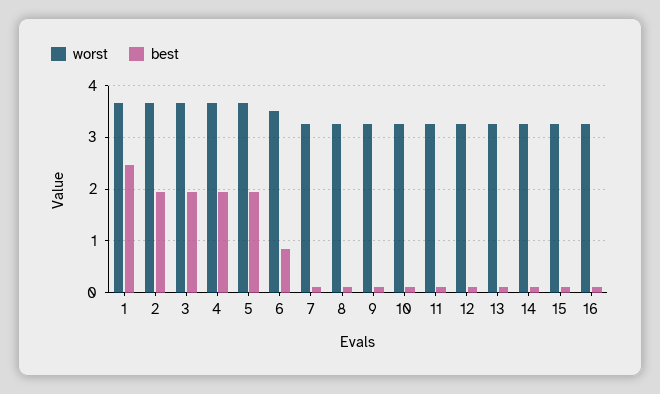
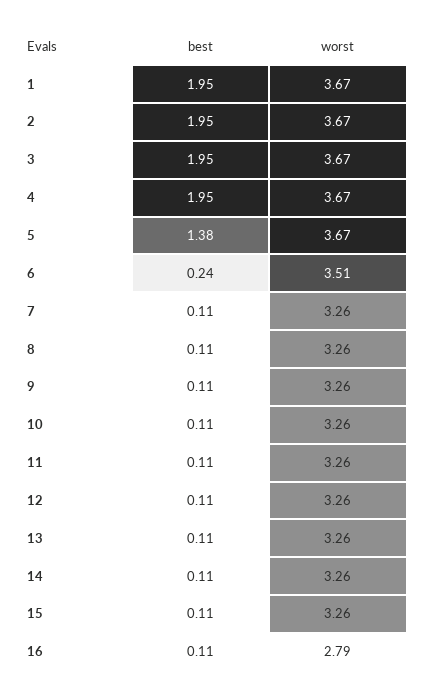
  {
    "worst": {
      "1": 3.67,
      "2": 3.67,
      "3": 3.67,
      "4": 3.67,
      "5": 3.67,
      "6": 3.51,
      "7": 3.26,
      "8": 3.26,
      "9": 3.26,
      "10": 3.26,
      "11": 3.26,
      "12": 3.26,
      "13": 3.26,
      "14": 3.26,
      "15": 3.26,
-     "16": 3.2
+     "16": 2.79
    },
    "best": {
-     "1": 2.4,
+     "1": 1.95,
      "2": 1.95,
      "3": 1.95,
      "4": 1.95,
-     "5": 2,
+     "5": 1.38,
-     "6": 0.8,
+     "6": 0.24,
      "7": 0.11,
      "8": 0.11,
      "9": 0.11,
      "10": 0.11,
      "11": 0.11,
      "12": 0.11,
      "13": 0.11,
      "14": 0.11,
      "15": 0.11,
      "16": 0.11
    }
  }

